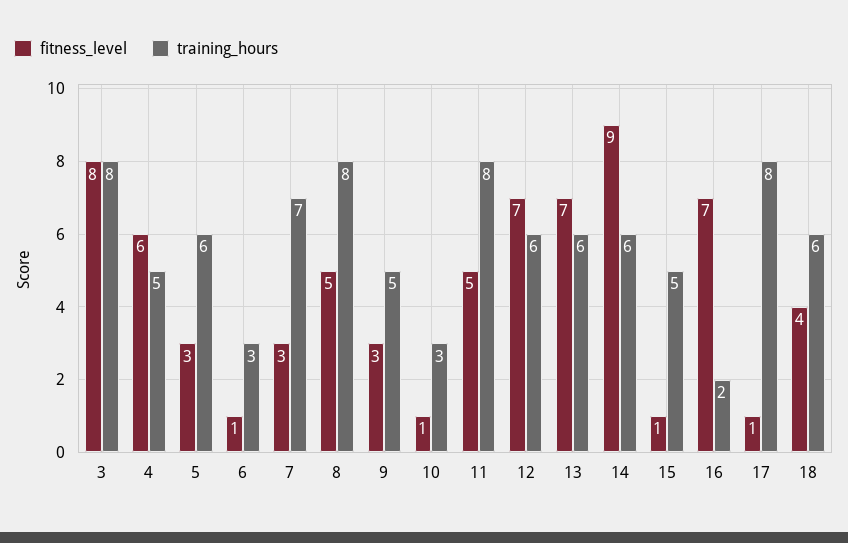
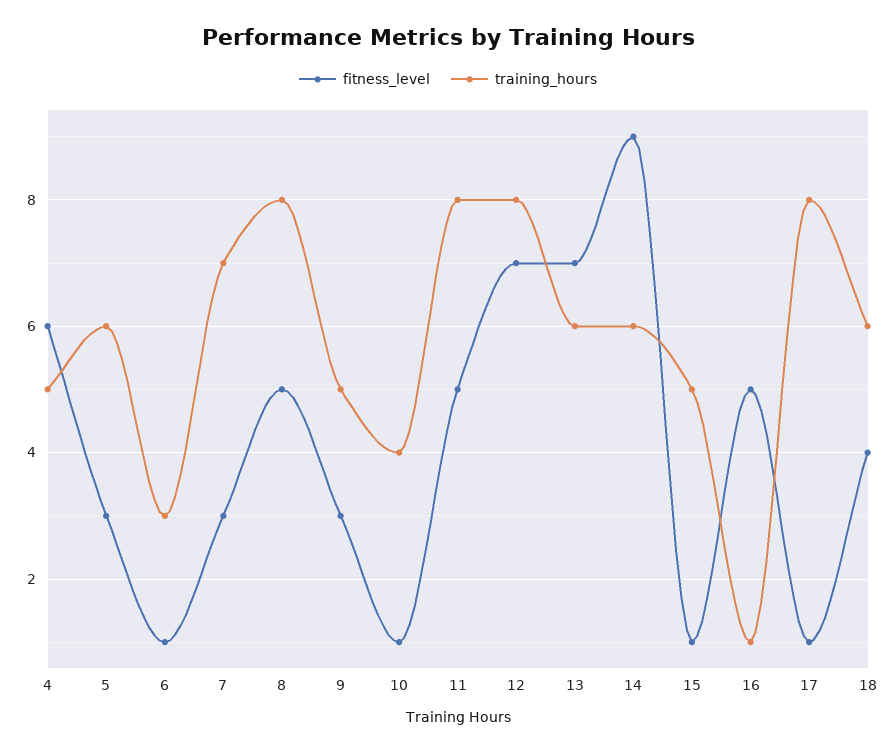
  {
    "fitness_level": {
-     "3": 8,
      "4": 6,
      "5": 3,
      "6": 1,
      "7": 3,
      "8": 5,
      "9": 3,
      "10": 1,
      "11": 5,
      "12": 7,
      "13": 7,
      "14": 9,
      "15": 1,
-     "16": 7,
+     "16": 5,
      "17": 1,
      "18": 4
    },
    "training_hours": {
-     "3": 8,
      "4": 5,
      "5": 6,
      "6": 3,
      "7": 7,
      "8": 8,
      "9": 5,
-     "10": 3,
+     "10": 4,
      "11": 8,
-     "12": 6,
+     "12": 8,
      "13": 6,
      "14": 6,
      "15": 5,
-     "16": 2,
+     "16": 1,
      "17": 8,
      "18": 6
    }
  }

